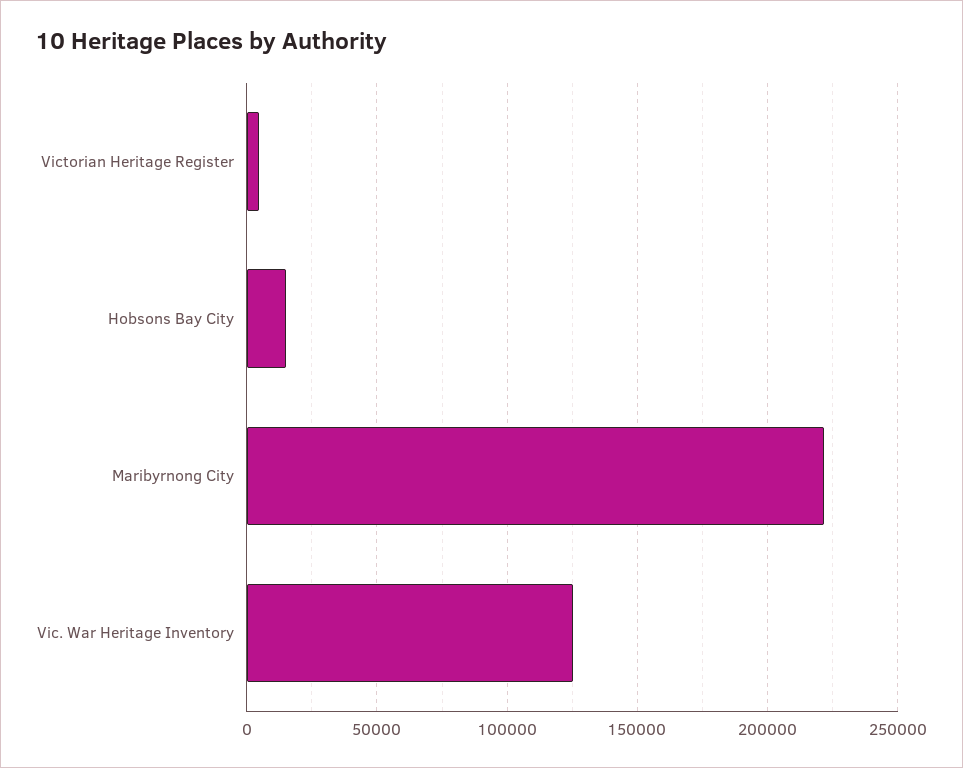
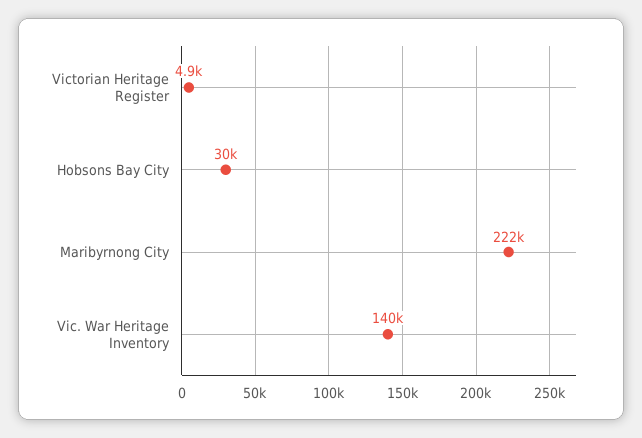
  {
    "Victorian Heritage Register": 4900,
-   "Hobsons Bay City": 15000,
+   "Hobsons Bay City": 30000,
    "Maribyrnong City": 222000,
-   "Vic. War Heritage Inventory": 125000
+   "Vic. War Heritage Inventory": 140000
  }

